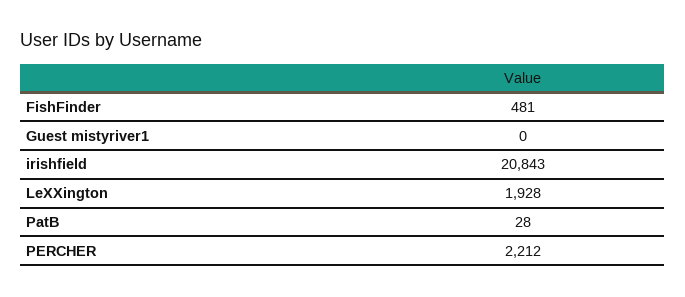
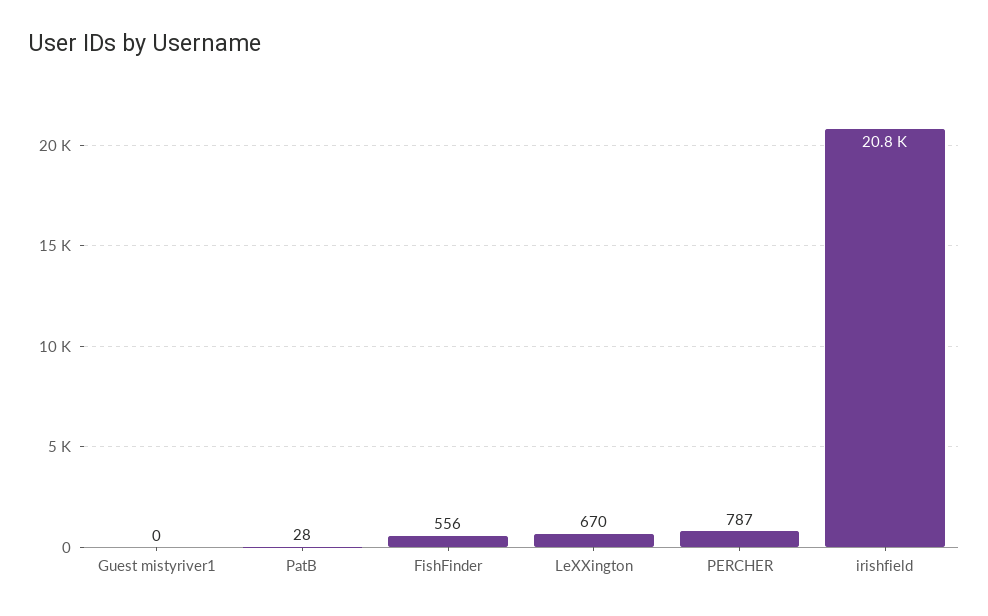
  {
-   "FishFinder": 481,
+   "FishFinder": 556,
    "Guest mistyriver1": 0,
    "irishfield": 20843,
-   "LeXXington": 1928,
+   "LeXXington": 670,
    "PatB": 28,
-   "PERCHER": 2212
+   "PERCHER": 787
  }

